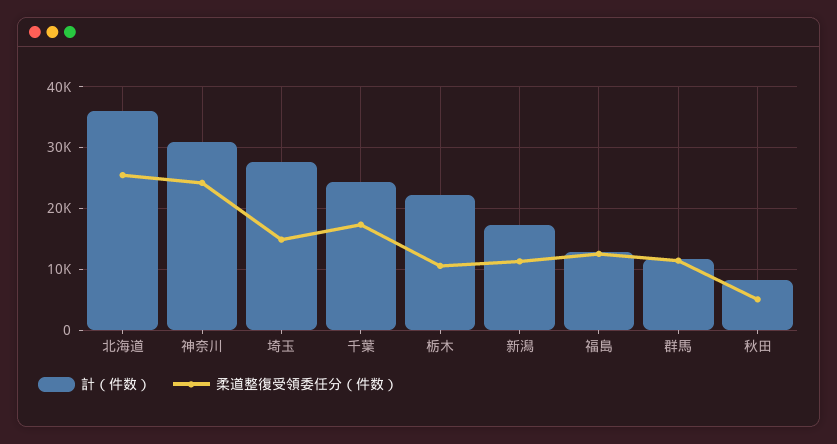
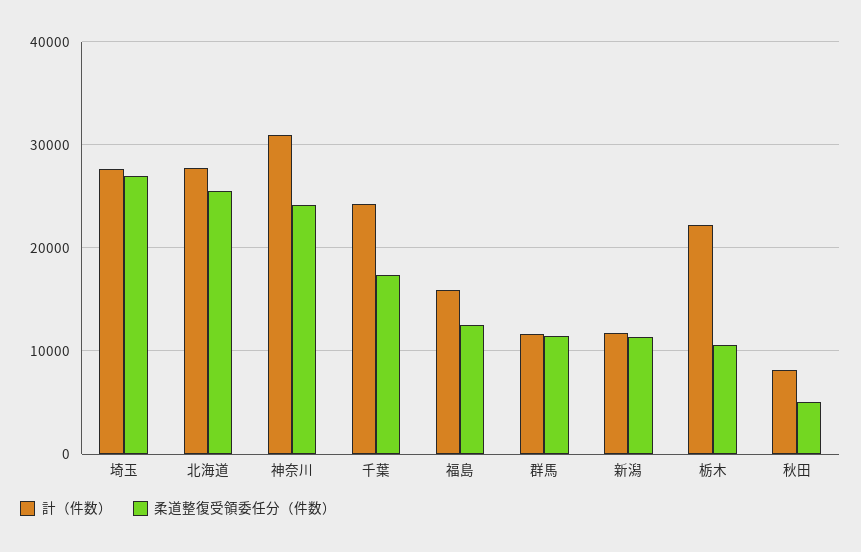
  {
    "計（件数）": {
-     "北海道": 36000,
+     "北海道": 28000,
      "神奈川": 31000,
      "埼玉": 28000,
      "千葉": 24000,
      "栃木": 22000,
-     "新潟": 17000,
+     "新潟": 12000,
-     "福島": 13000,
+     "福島": 16000,
      "群馬": 12000,
      "秋田": 8000
    },
    "柔道整復受領委任分（件数）": {
      "北海道": 25000,
      "神奈川": 24000,
-     "埼玉": 15000,
+     "埼玉": 27000,
      "千葉": 17000,
      "栃木": 11000,
      "新潟": 11000,
      "福島": 13000,
      "群馬": 11000,
      "秋田": 5000
    }
  }

